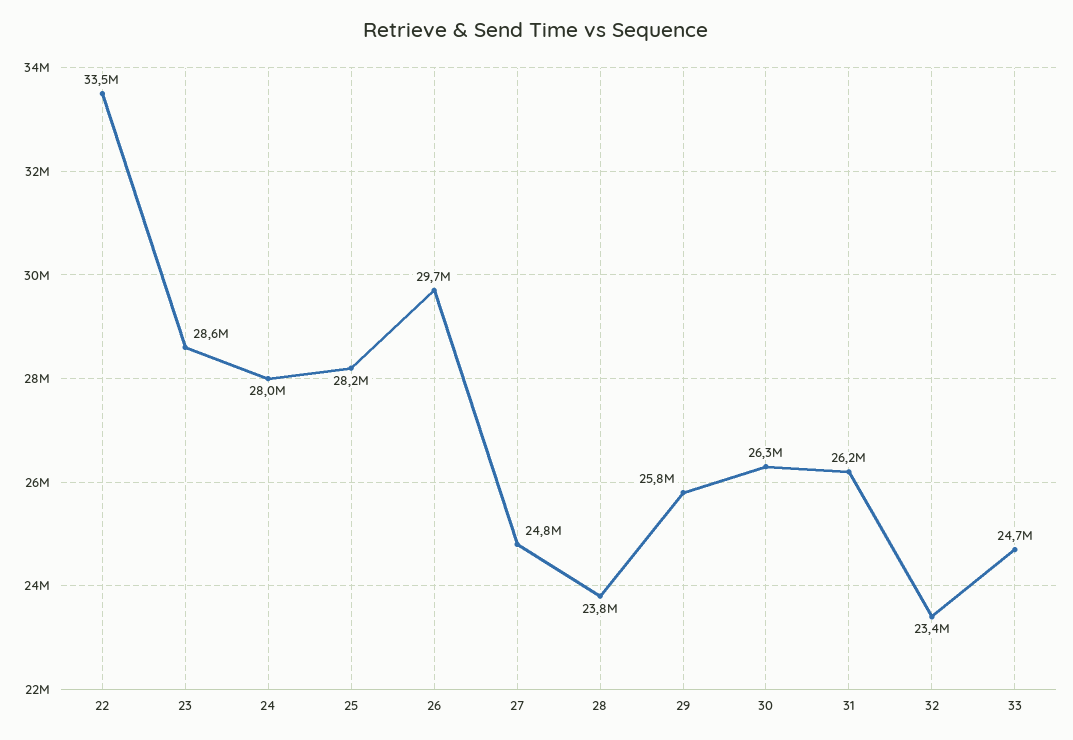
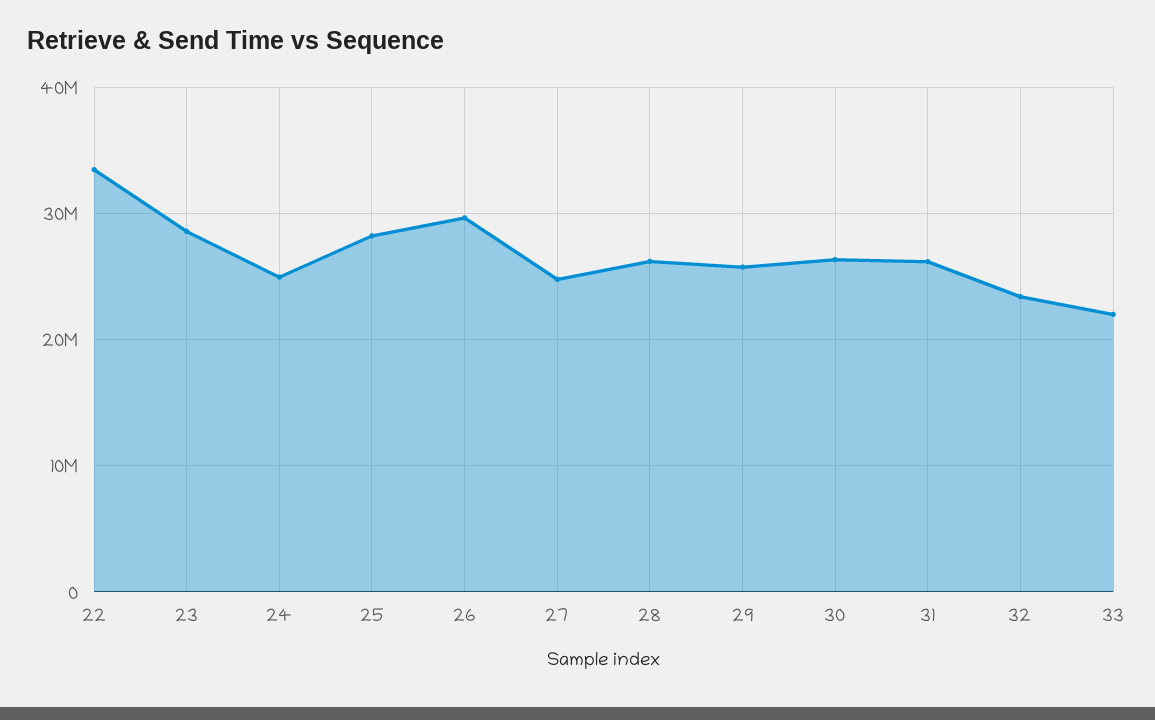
  {
    "22": 33500000,
    "23": 28600000,
-   "24": 28000000,
+   "24": 25000000,
    "25": 28200000,
    "26": 29700000,
    "27": 24800000,
-   "28": 23800000,
+   "28": 26000000,
    "29": 25800000,
    "30": 26300000,
    "31": 26200000,
    "32": 23400000,
-   "33": 24700000
+   "33": 22000000
  }

